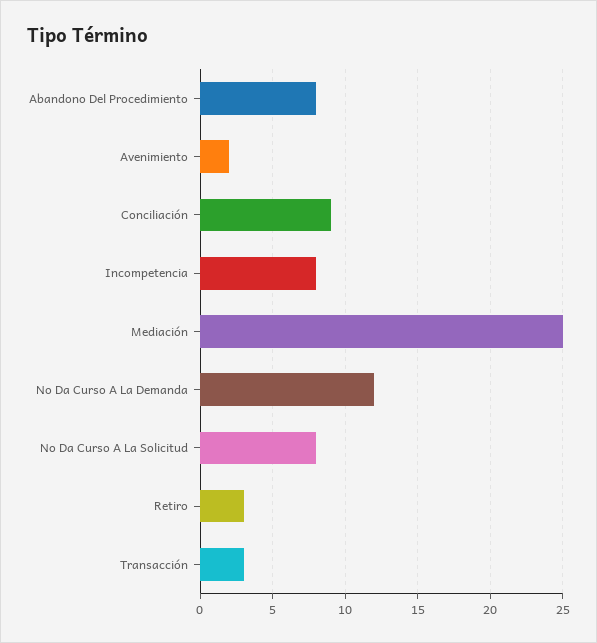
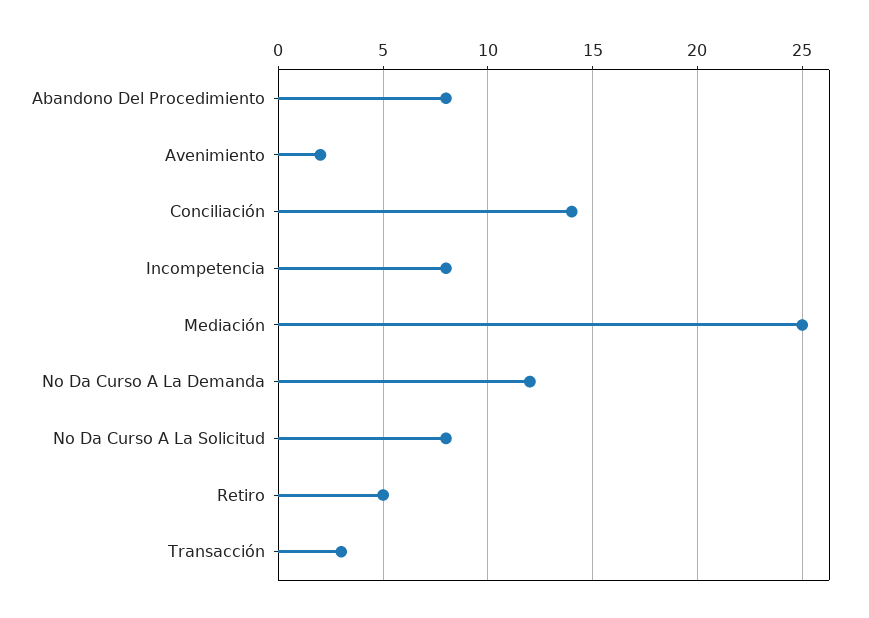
  {
    "Abandono Del Procedimiento": 8,
    "Avenimiento": 2,
-   "Conciliación": 9,
+   "Conciliación": 14,
    "Incompetencia": 8,
    "Mediación": 25,
    "No Da Curso A La Demanda": 12,
    "No Da Curso A La Solicitud": 8,
-   "Retiro": 3,
+   "Retiro": 5,
    "Transacción": 3
  }

